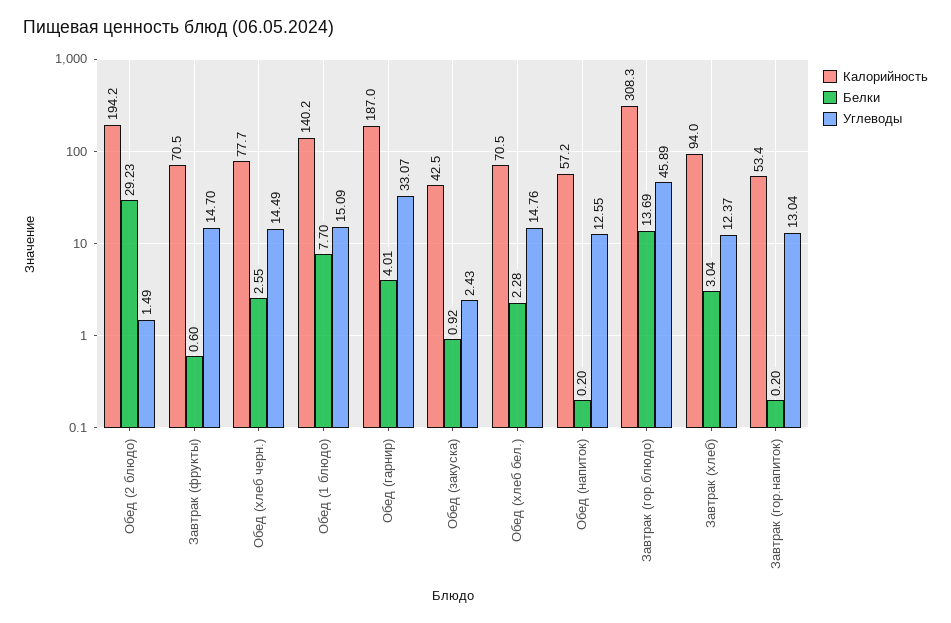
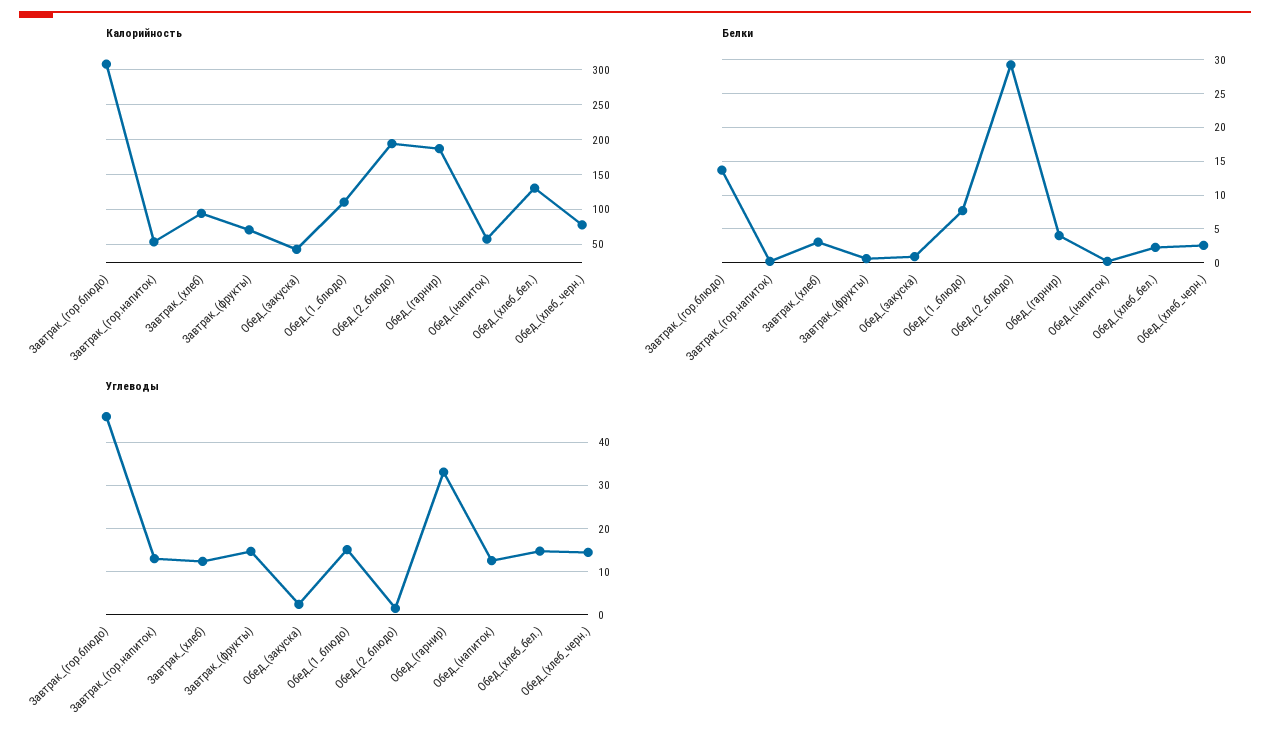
  {
    "Калорийность": {
      "Обед (2 блюдо)": 194.2,
      "Завтрак (фрукты)": 70.5,
      "Обед (хлеб черн.)": 77.7,
-     "Обед (1 блюдо)": 140.2,
+     "Обед (1 блюдо)": 110,
      "Обед (гарнир)": 187,
      "Обед (закуска)": 42.5,
-     "Обед (хлеб бел.)": 70.5,
+     "Обед (хлеб бел.)": 130,
      "Обед (напиток)": 57.2,
      "Завтрак (гор.блюдо)": 308.3,
      "Завтрак (хлеб)": 94,
      "Завтрак (гор.напиток)": 53.4
    },
    "Белки": {
      "Обед (2 блюдо)": 29.23,
      "Завтрак (фрукты)": 0.6,
      "Обед (хлеб черн.)": 2.55,
      "Обед (1 блюдо)": 7.7,
      "Обед (гарнир)": 4.01,
      "Обед (закуска)": 0.92,
      "Обед (хлеб бел.)": 2.28,
      "Обед (напиток)": 0.2,
      "Завтрак (гор.блюдо)": 13.69,
      "Завтрак (хлеб)": 3.04,
      "Завтрак (гор.напиток)": 0.2
    },
    "Углеводы": {
      "Обед (2 блюдо)": 1.49,
      "Завтрак (фрукты)": 14.7,
      "Обед (хлеб черн.)": 14.49,
      "Обед (1 блюдо)": 15.09,
      "Обед (гарнир)": 33.07,
      "Обед (закуска)": 2.43,
      "Обед (хлеб бел.)": 14.76,
      "Обед (напиток)": 12.55,
      "Завтрак (гор.блюдо)": 45.89,
      "Завтрак (хлеб)": 12.37,
      "Завтрак (гор.напиток)": 13.04
    }
  }

